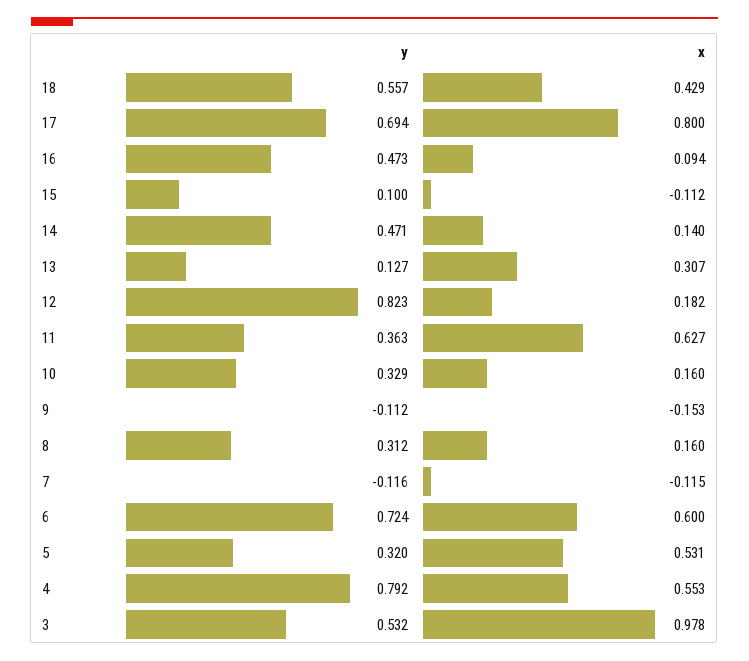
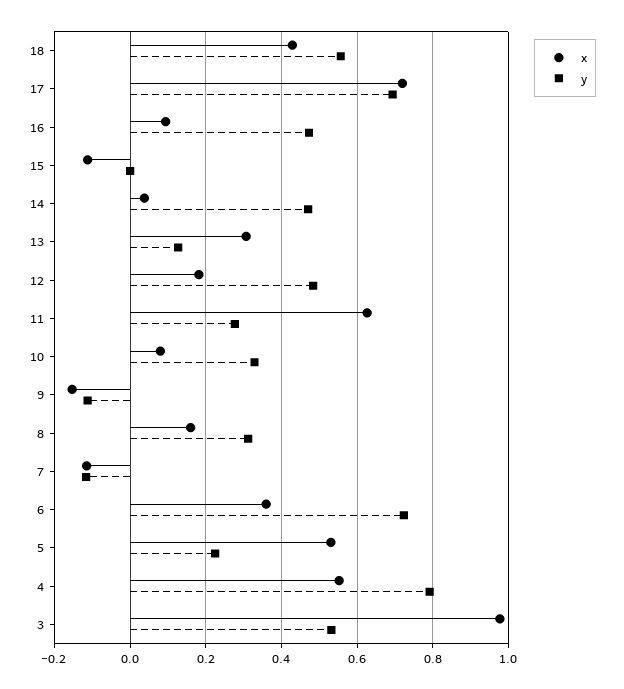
  {
    "y": {
      "18": 0.557,
      "17": 0.694,
      "16": 0.473,
-     "15": 0.1,
+     "15": 0,
      "14": 0.471,
      "13": 0.127,
-     "12": 0.823,
+     "12": 0.48,
-     "11": 0.363,
+     "11": 0.28,
      "10": 0.329,
      "9": -0.112,
      "8": 0.312,
      "7": -0.116,
      "6": 0.724,
-     "5": 0.32,
+     "5": 0.22,
      "4": 0.792,
      "3": 0.532
    },
    "x": {
      "18": 0.429,
-     "17": 0.8,
+     "17": 0.72,
      "16": 0.094,
      "15": -0.112,
-     "14": 0.14,
+     "14": 0.04,
      "13": 0.307,
      "12": 0.182,
      "11": 0.627,
-     "10": 0.16,
+     "10": 0.08,
      "9": -0.153,
      "8": 0.16,
      "7": -0.115,
-     "6": 0.6,
+     "6": 0.36,
      "5": 0.531,
      "4": 0.553,
      "3": 0.978
    }
  }

